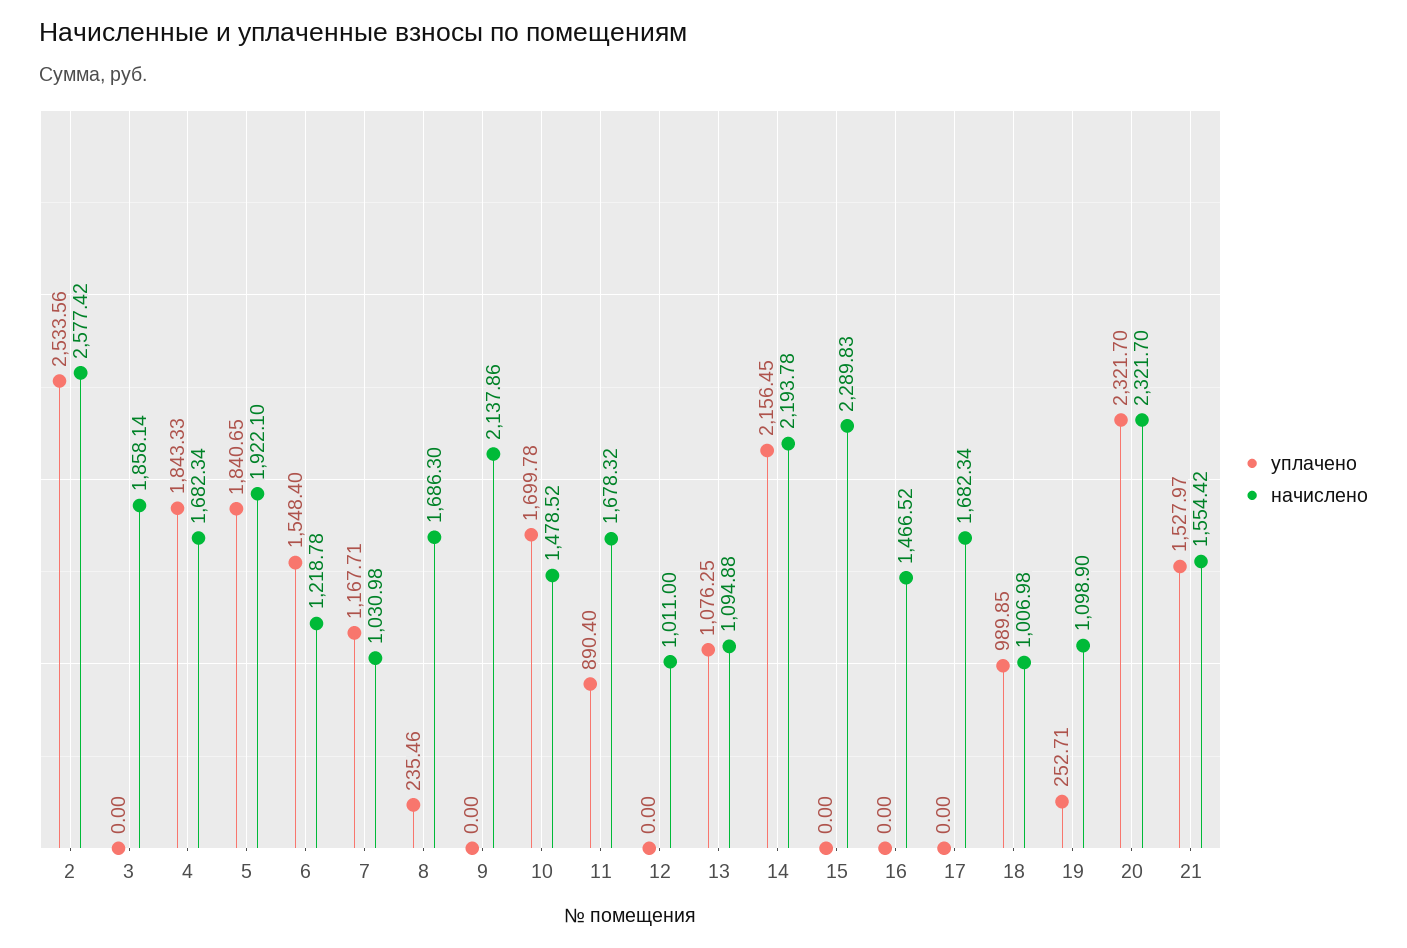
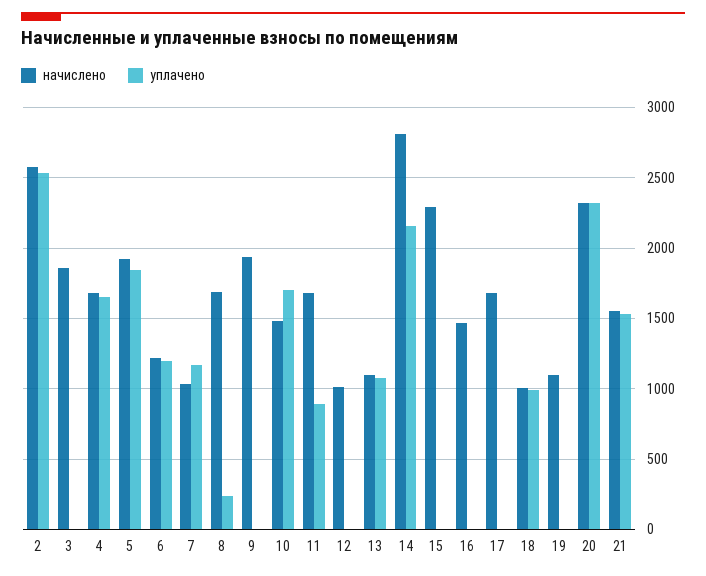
  {
    "уплачено": {
      "2": 2533.56,
      "3": 0,
-     "4": 1843.33,
+     "4": 1650,
      "5": 1840.65,
-     "6": 1548.4,
+     "6": 1200,
      "7": 1167.71,
      "8": 235.46,
      "9": 0,
      "10": 1699.78,
      "11": 890.4,
      "12": 0,
      "13": 1076.25,
      "14": 2156.45,
      "15": 0,
      "16": 0,
      "17": 0,
      "18": 989.85,
-     "19": 252.71,
+     "19": 0,
      "20": 2321.7,
      "21": 1527.97
    },
    "начислено": {
      "2": 2577.42,
      "3": 1858.14,
      "4": 1682.34,
      "5": 1922.1,
      "6": 1218.78,
      "7": 1030.98,
      "8": 1686.3,
-     "9": 2137.86,
+     "9": 1950,
      "10": 1478.52,
      "11": 1678.32,
      "12": 1011,
      "13": 1094.88,
-     "14": 2193.78,
+     "14": 2800,
      "15": 2289.83,
      "16": 1466.52,
      "17": 1682.34,
      "18": 1006.98,
      "19": 1098.9,
      "20": 2321.7,
      "21": 1554.42
    }
  }

